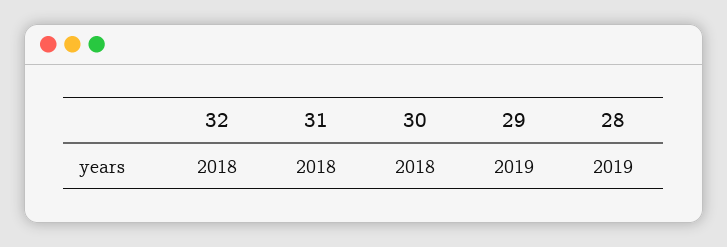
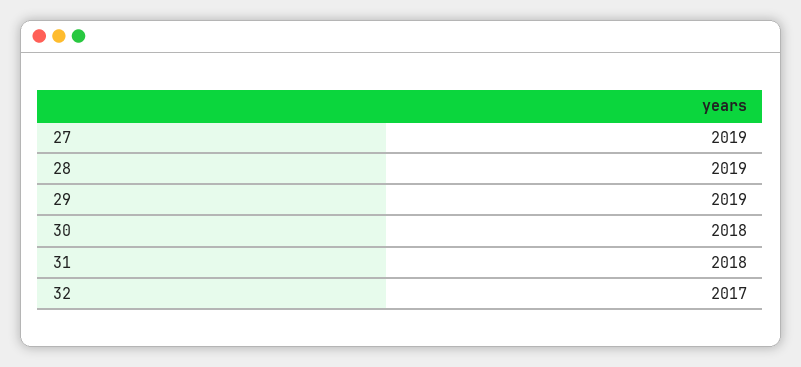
  {
-   "32": 2018,
+   "32": 2017,
    "31": 2018,
    "30": 2018,
    "29": 2019,
-   "28": 2019
+   "28": 2019,
+   "27": 2019
  }

